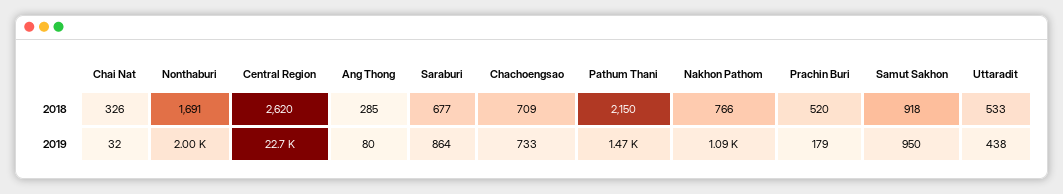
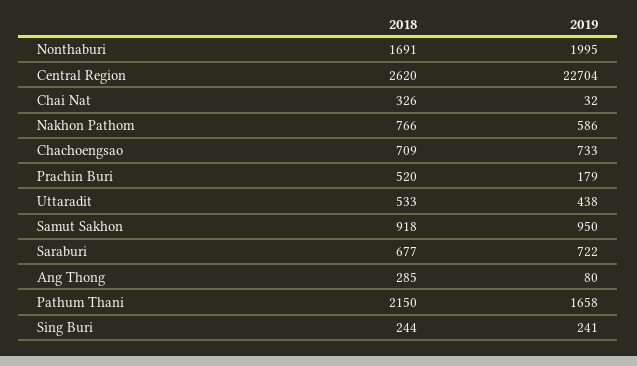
  {
    "Chai Nat": {
      "2018": 326,
      "2019": 32
    },
    "Nonthaburi": {
      "2018": 1691,
      "2019": 1995
    },
    "Central Region": {
      "2018": 2620,
      "2019": 22704
    },
    "Ang Thong": {
      "2018": 285,
      "2019": 80
    },
    "Saraburi": {
      "2018": 677,
-     "2019": 864
+     "2019": 722
    },
    "Chachoengsao": {
      "2018": 709,
      "2019": 733
    },
    "Pathum Thani": {
      "2018": 2150,
-     "2019": 1470
+     "2019": 1658
    },
    "Nakhon Pathom": {
      "2018": 766,
-     "2019": 1090
+     "2019": 586
    },
    "Prachin Buri": {
      "2018": 520,
      "2019": 179
    },
    "Samut Sakhon": {
      "2018": 918,
      "2019": 950
    },
    "Uttaradit": {
      "2018": 533,
      "2019": 438
-   }
+   },
+   "Sing Buri": {
+     "2018": 244,
+     "2019": 241
+   }
  }

